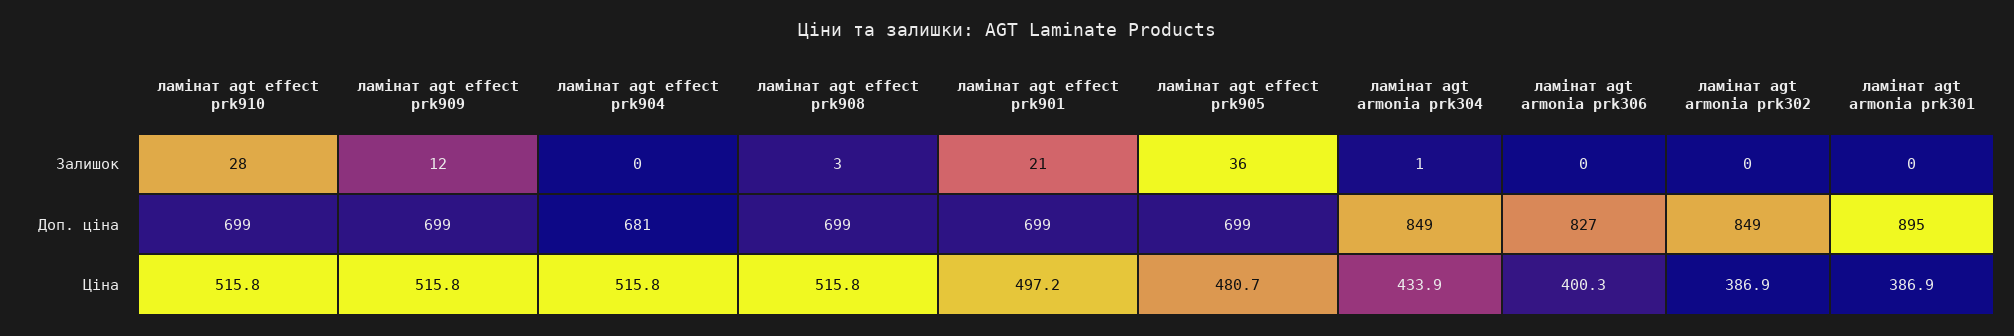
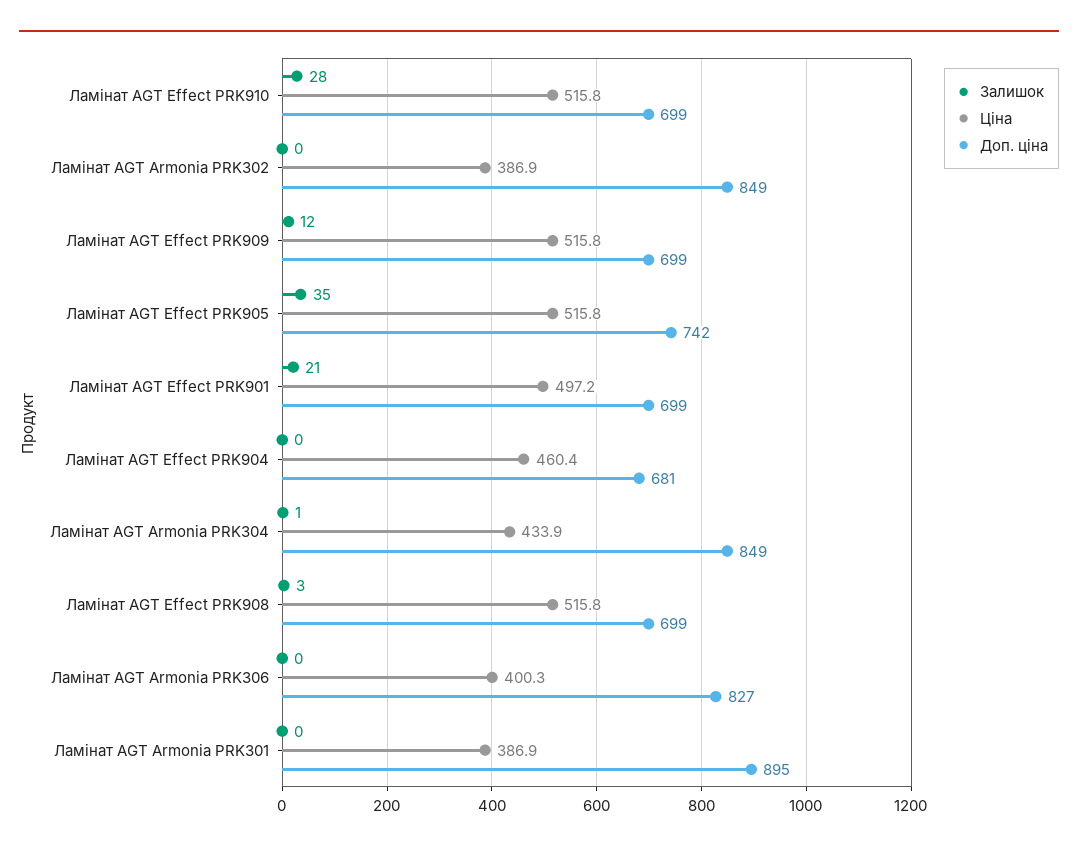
  {
    "Залишок": {
      "ламінат agt effect prk910": 28,
      "ламінат agt effect prk909": 12,
      "ламінат agt effect prk904": 0,
      "ламінат agt effect prk908": 3,
      "ламінат agt effect prk901": 21,
-     "ламінат agt effect prk905": 36,
+     "ламінат agt effect prk905": 35,
      "ламінат agt armonia prk304": 1,
      "ламінат agt armonia prk306": 0,
      "ламінат agt armonia prk302": 0,
      "ламінат agt armonia prk301": 0
    },
    "Доп. ціна": {
      "ламінат agt effect prk910": 699,
      "ламінат agt effect prk909": 699,
      "ламінат agt effect prk904": 681,
      "ламінат agt effect prk908": 699,
      "ламінат agt effect prk901": 699,
-     "ламінат agt effect prk905": 699,
+     "ламінат agt effect prk905": 742,
      "ламінат agt armonia prk304": 849,
      "ламінат agt armonia prk306": 827,
      "ламінат agt armonia prk302": 849,
      "ламінат agt armonia prk301": 895
    },
    "Ціна": {
      "ламінат agt effect prk910": 515.8,
      "ламінат agt effect prk909": 515.8,
-     "ламінат agt effect prk904": 515.8,
+     "ламінат agt effect prk904": 460.4,
      "ламінат agt effect prk908": 515.8,
      "ламінат agt effect prk901": 497.2,
-     "ламінат agt effect prk905": 480.7,
+     "ламінат agt effect prk905": 515.8,
      "ламінат agt armonia prk304": 433.9,
      "ламінат agt armonia prk306": 400.3,
      "ламінат agt armonia prk302": 386.9,
      "ламінат agt armonia prk301": 386.9
    }
  }

